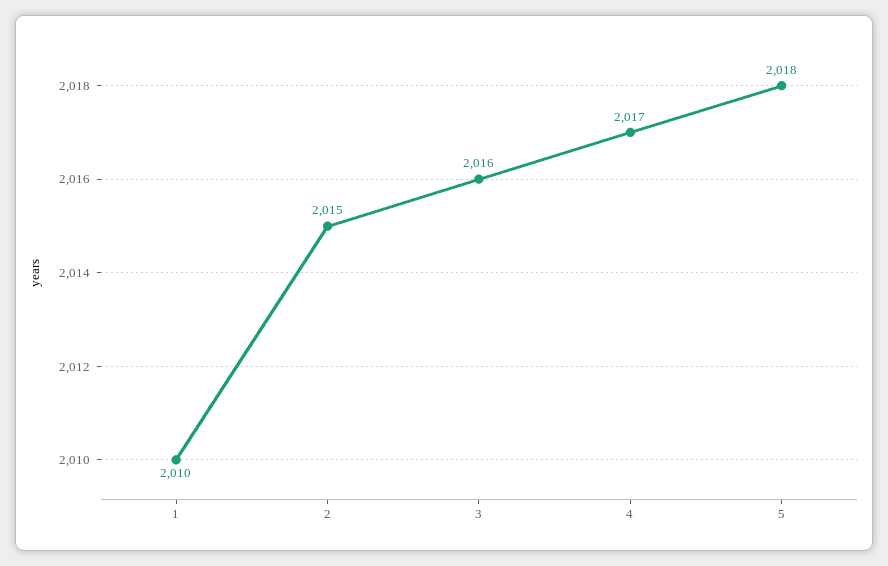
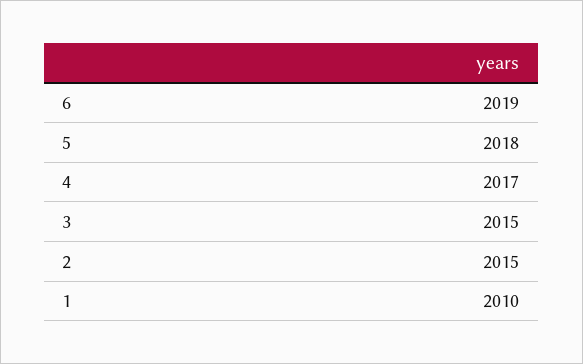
  {
    "1": 2010,
    "2": 2015,
-   "3": 2016,
+   "3": 2015,
    "4": 2017,
-   "5": 2018
+   "5": 2018,
+   "6": 2019
  }

